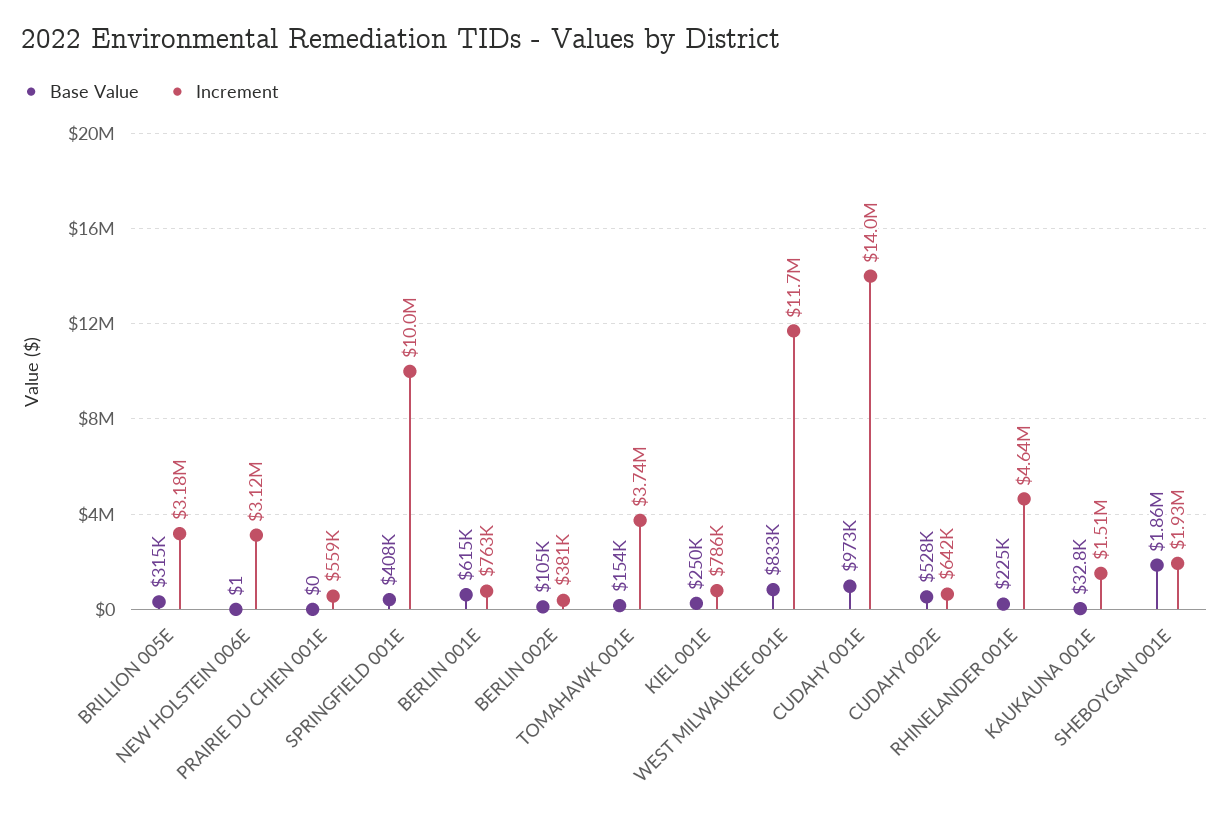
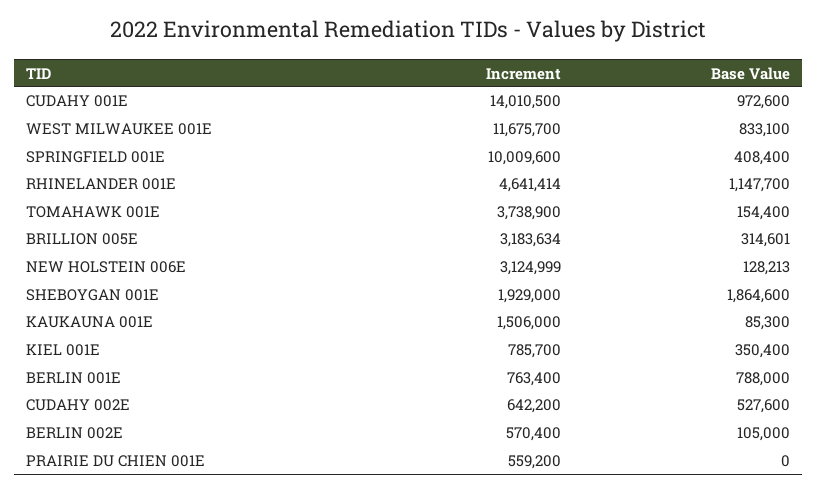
  {
    "Base Value": {
      "BRILLION 005E": 314601,
-     "NEW HOLSTEIN 006E": 1,
+     "NEW HOLSTEIN 006E": 128213,
      "PRAIRIE DU CHIEN 001E": 0,
      "SPRINGFIELD 001E": 408400,
-     "BERLIN 001E": 615000,
+     "BERLIN 001E": 788000,
      "BERLIN 002E": 105000,
      "TOMAHAWK 001E": 154400,
-     "KIEL 001E": 250000,
+     "KIEL 001E": 350400,
      "WEST MILWAUKEE 001E": 833100,
      "CUDAHY 001E": 972600,
      "CUDAHY 002E": 527600,
-     "RHINELANDER 001E": 225000,
+     "RHINELANDER 001E": 1147700,
-     "KAUKAUNA 001E": 32800,
+     "KAUKAUNA 001E": 85300,
      "SHEBOYGAN 001E": 1864600
    },
    "Increment": {
      "BRILLION 005E": 3183634,
      "NEW HOLSTEIN 006E": 3124999,
      "PRAIRIE DU CHIEN 001E": 559200,
      "SPRINGFIELD 001E": 10009600,
      "BERLIN 001E": 763400,
-     "BERLIN 002E": 381000,
+     "BERLIN 002E": 570400,
      "TOMAHAWK 001E": 3738900,
      "KIEL 001E": 785700,
      "WEST MILWAUKEE 001E": 11675700,
      "CUDAHY 001E": 14010500,
      "CUDAHY 002E": 642200,
      "RHINELANDER 001E": 4641414,
      "KAUKAUNA 001E": 1506000,
      "SHEBOYGAN 001E": 1929000
    }
  }

